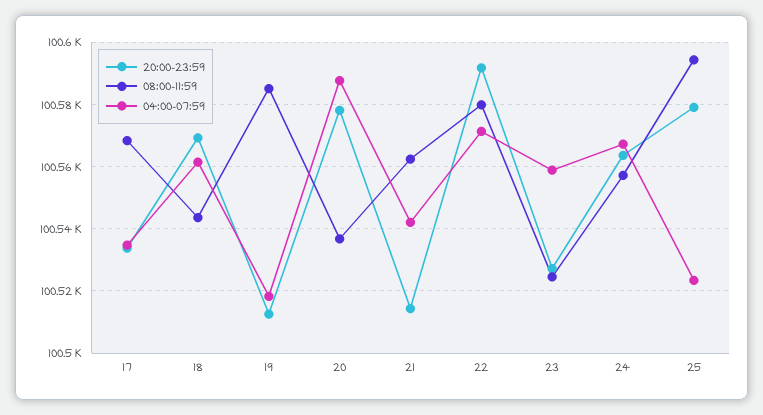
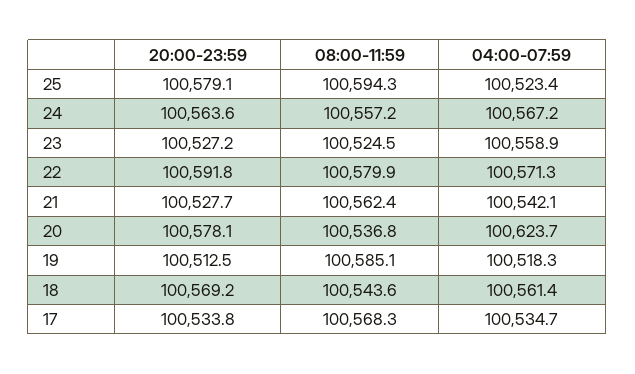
  {
    "20:00-23:59": {
      "17": 100533.8,
      "18": 100569.2,
      "19": 100512.5,
      "20": 100578.1,
-     "21": 100514,
+     "21": 100527.7,
      "22": 100591.8,
      "23": 100527.2,
      "24": 100563.6,
      "25": 100579.1
    },
    "08:00-11:59": {
      "17": 100568.3,
      "18": 100543.6,
      "19": 100585.1,
      "20": 100536.8,
      "21": 100562.4,
      "22": 100579.9,
      "23": 100524.5,
      "24": 100557.2,
      "25": 100594.3
    },
    "04:00-07:59": {
      "17": 100534.7,
      "18": 100561.4,
      "19": 100518.3,
-     "20": 100588,
+     "20": 100623.7,
      "21": 100542.1,
      "22": 100571.3,
      "23": 100558.9,
      "24": 100567.2,
      "25": 100523.4
    }
  }

